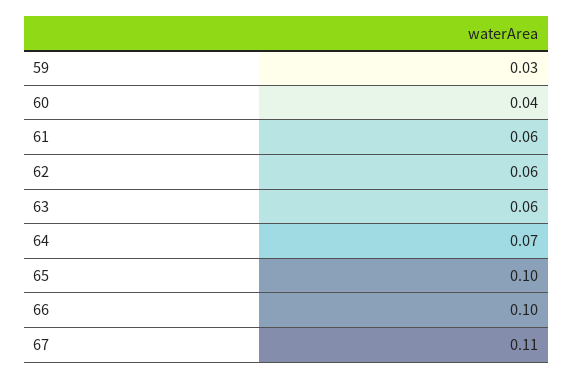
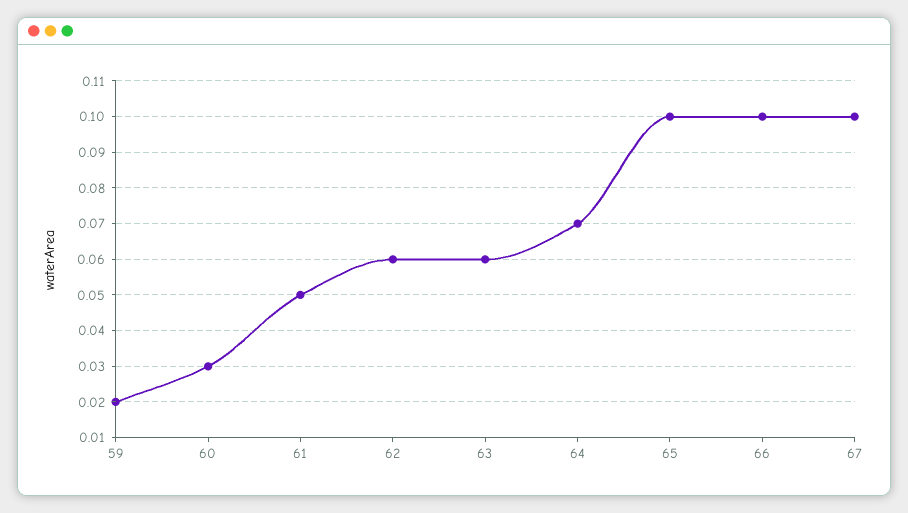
  {
-   "59": 0.03,
+   "59": 0.02,
-   "60": 0.04,
+   "60": 0.03,
-   "61": 0.06,
+   "61": 0.05,
    "62": 0.06,
    "63": 0.06,
    "64": 0.07,
    "65": 0.1,
    "66": 0.1,
-   "67": 0.11
+   "67": 0.1
  }

